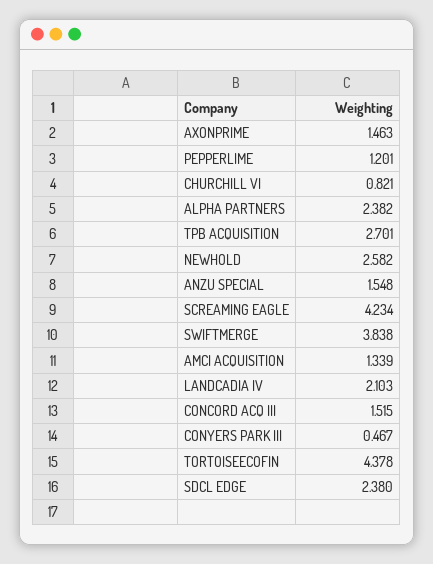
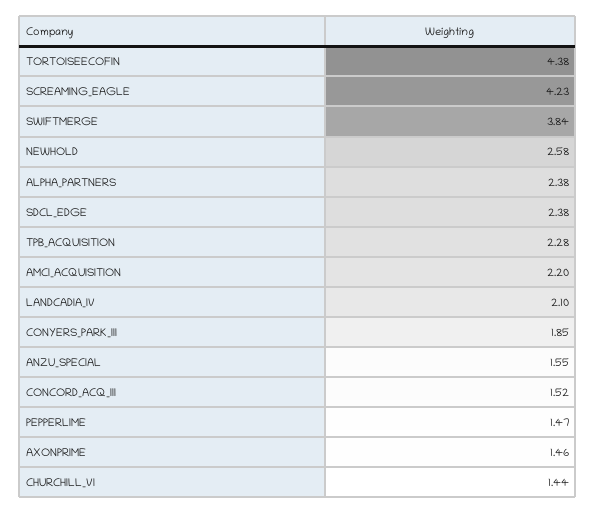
  {
    "AXONPRIME": 1.463,
-   "PEPPERLIME": 1.201,
+   "PEPPERLIME": 1.47,
-   "CHURCHILL VI": 0.821,
+   "CHURCHILL VI": 1.44,
    "ALPHA PARTNERS": 2.382,
-   "TPB ACQUISITION": 2.701,
+   "TPB ACQUISITION": 2.28,
    "NEWHOLD": 2.582,
    "ANZU SPECIAL": 1.548,
    "SCREAMING EAGLE": 4.234,
    "SWIFTMERGE": 3.838,
-   "AMCI ACQUISITION": 1.339,
+   "AMCI ACQUISITION": 2.2,
    "LANDCADIA IV": 2.103,
    "CONCORD ACQ III": 1.515,
-   "CONYERS PARK III": 0.467,
+   "CONYERS PARK III": 1.85,
    "TORTOISEECOFIN": 4.378,
    "SDCL EDGE": 2.38
  }

